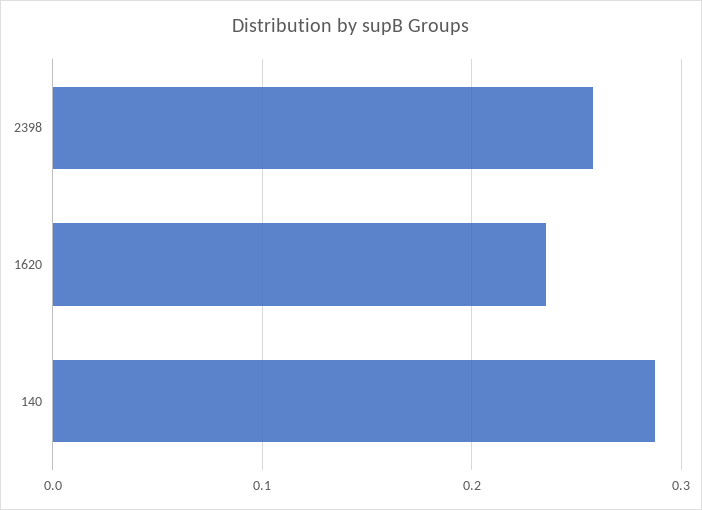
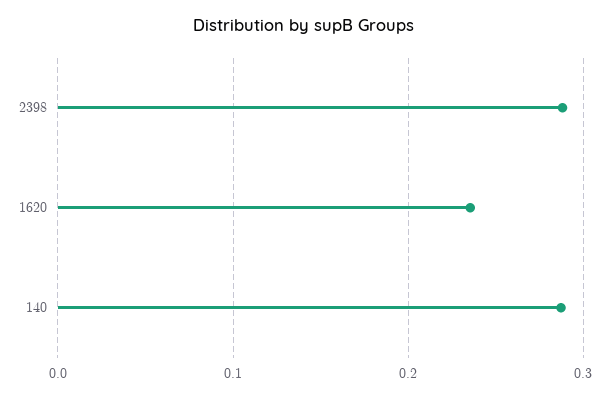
  {
-   "2398": 0.26,
+   "2398": 0.29,
    "1620": 0.24,
    "140": 0.29
  }

